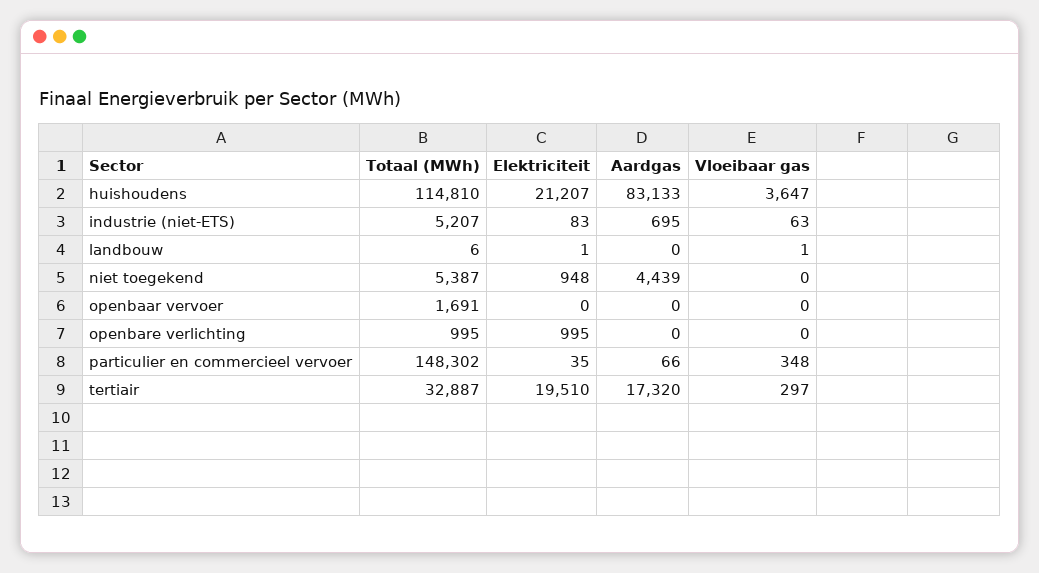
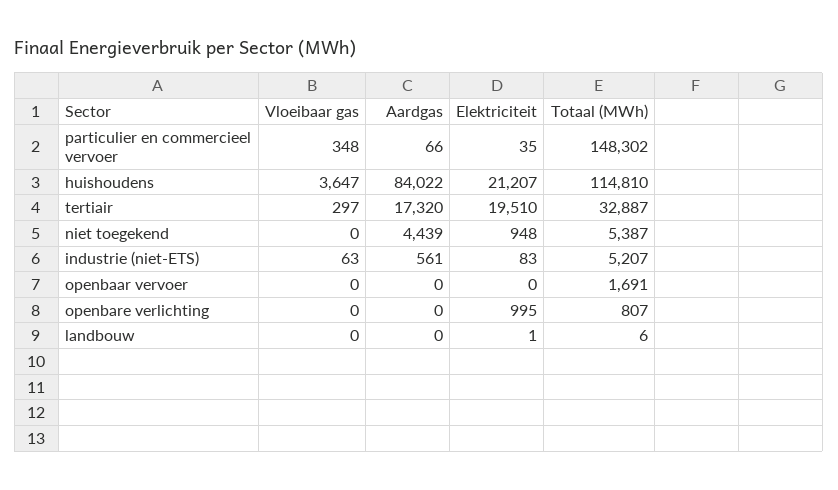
  {
    "Totaal (MWh)": {
      "huishoudens": 114810,
      "industrie (niet-ETS)": 5207,
      "landbouw": 6,
      "niet toegekend": 5387,
      "openbaar vervoer": 1691,
-     "openbare verlichting": 995,
+     "openbare verlichting": 807,
      "particulier en commercieel vervoer": 148302,
      "tertiair": 32887
    },
    "Elektriciteit": {
      "huishoudens": 21207,
      "industrie (niet-ETS)": 83,
      "landbouw": 1,
      "niet toegekend": 948,
      "openbaar vervoer": 0,
      "openbare verlichting": 995,
      "particulier en commercieel vervoer": 35,
      "tertiair": 19510
    },
    "Aardgas": {
-     "huishoudens": 83133,
+     "huishoudens": 84022,
-     "industrie (niet-ETS)": 695,
+     "industrie (niet-ETS)": 561,
      "landbouw": 0,
      "niet toegekend": 4439,
      "openbaar vervoer": 0,
      "openbare verlichting": 0,
      "particulier en commercieel vervoer": 66,
      "tertiair": 17320
    },
    "Vloeibaar gas": {
      "huishoudens": 3647,
      "industrie (niet-ETS)": 63,
-     "landbouw": 1,
+     "landbouw": 0,
      "niet toegekend": 0,
      "openbaar vervoer": 0,
      "openbare verlichting": 0,
      "particulier en commercieel vervoer": 348,
      "tertiair": 297
    }
  }

